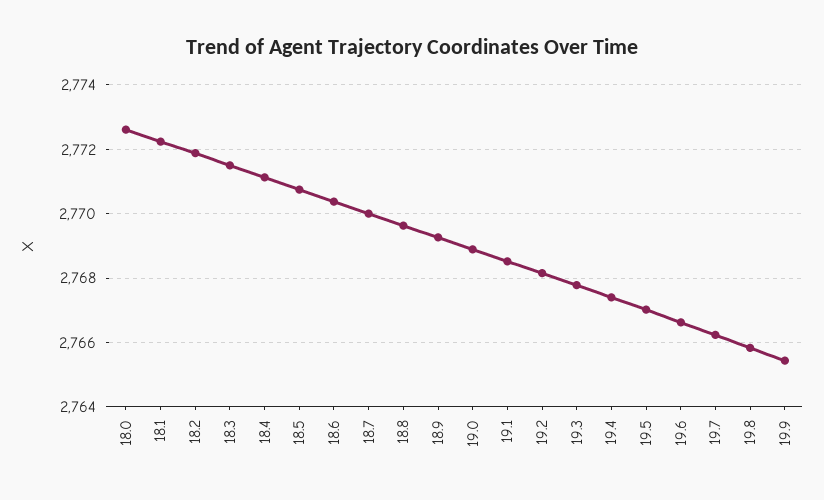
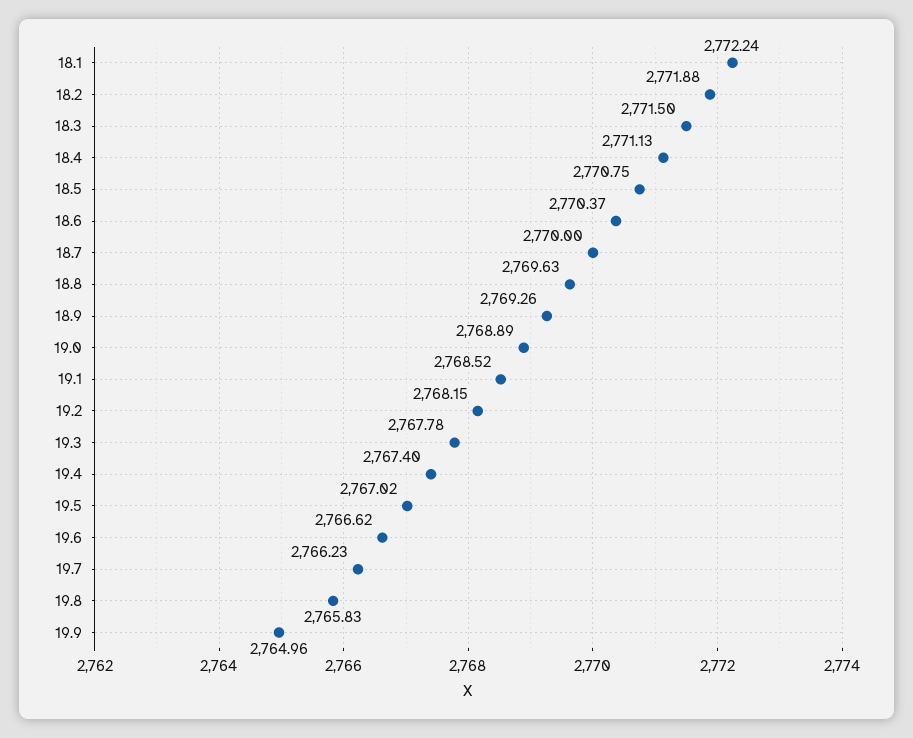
  {
-   "18.0": 2772.6,
    "18.1": 2772.24,
    "18.2": 2771.88,
    "18.3": 2771.5,
    "18.4": 2771.13,
    "18.5": 2770.75,
    "18.6": 2770.37,
    "18.7": 2770,
    "18.8": 2769.63,
    "18.9": 2769.26,
    "19.0": 2768.89,
    "19.1": 2768.52,
    "19.2": 2768.15,
    "19.3": 2767.78,
    "19.4": 2767.4,
    "19.5": 2767.02,
    "19.6": 2766.62,
    "19.7": 2766.23,
    "19.8": 2765.83,
-   "19.9": 2765.4
+   "19.9": 2764.96
  }

